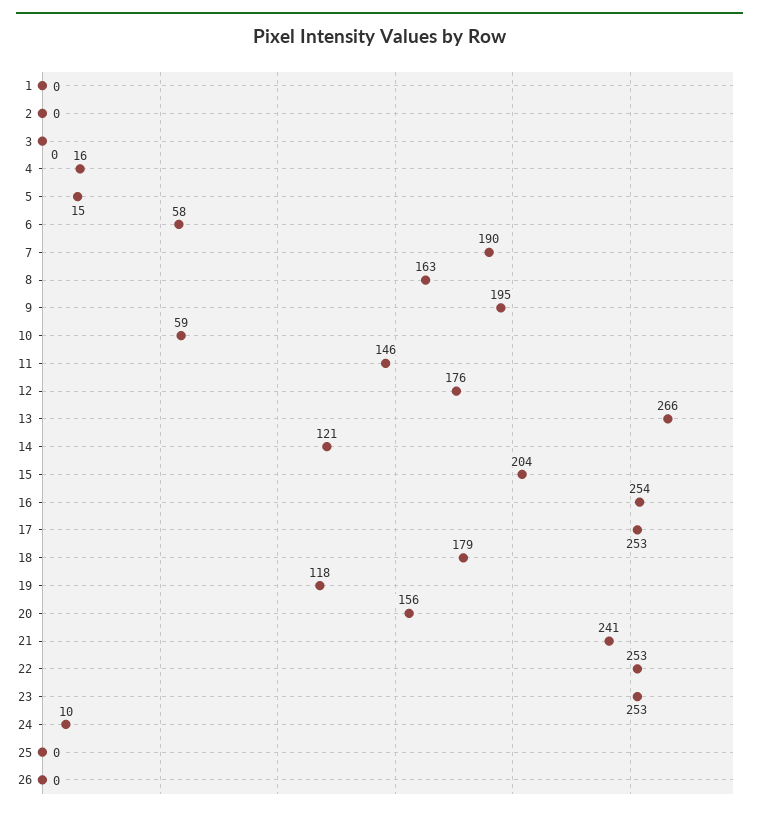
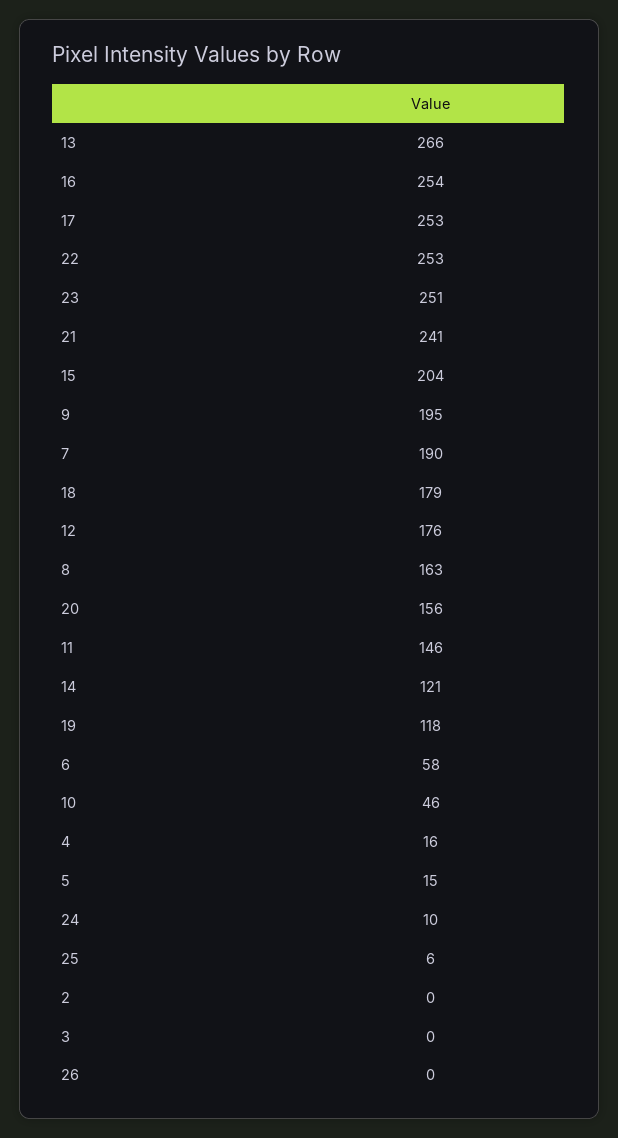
  {
-   "1": 0,
    "2": 0,
    "3": 0,
    "4": 16,
    "5": 15,
    "6": 58,
    "7": 190,
    "8": 163,
    "9": 195,
-   "10": 59,
+   "10": 46,
    "11": 146,
    "12": 176,
    "13": 266,
    "14": 121,
    "15": 204,
    "16": 254,
    "17": 253,
    "18": 179,
    "19": 118,
    "20": 156,
    "21": 241,
    "22": 253,
-   "23": 253,
+   "23": 251,
    "24": 10,
-   "25": 0,
+   "25": 6,
    "26": 0
  }

